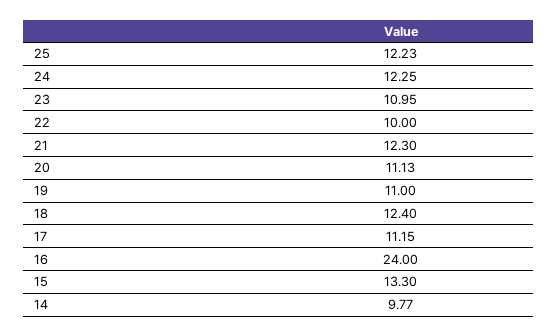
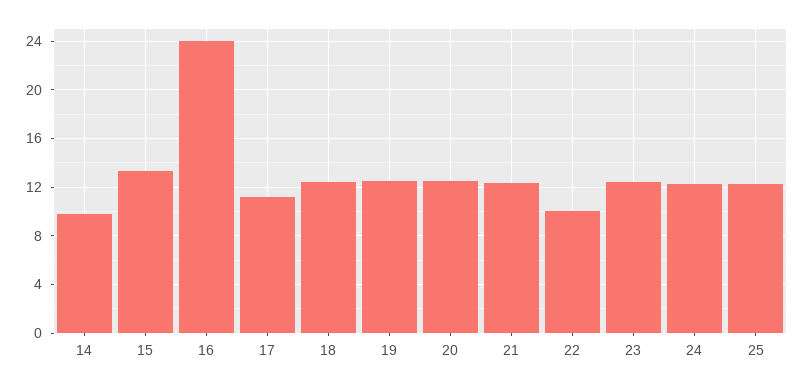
  {
    "25": 12.23,
    "24": 12.25,
-   "23": 10.95,
+   "23": 12.5,
    "22": 10,
    "21": 12.3,
-   "20": 11.13,
+   "20": 12.5,
-   "19": 11,
+   "19": 12.5,
    "18": 12.4,
    "17": 11.15,
    "16": 24,
    "15": 13.3,
    "14": 9.77
  }

